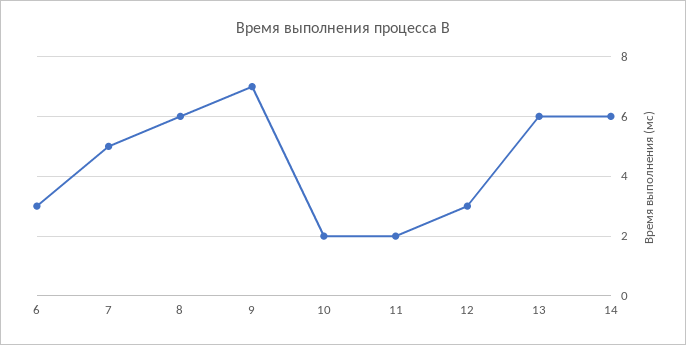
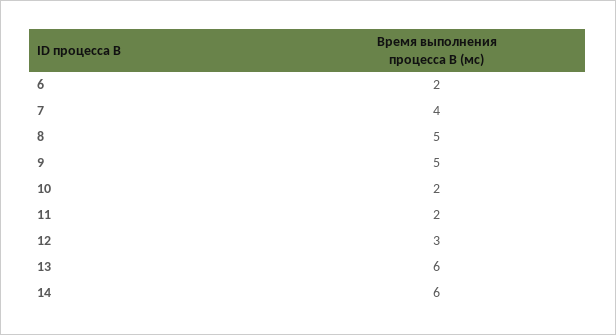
  {
-   "6": 3,
+   "6": 2,
-   "7": 5,
+   "7": 4,
-   "8": 6,
+   "8": 5,
-   "9": 7,
+   "9": 5,
    "10": 2,
    "11": 2,
    "12": 3,
    "13": 6,
    "14": 6
  }

